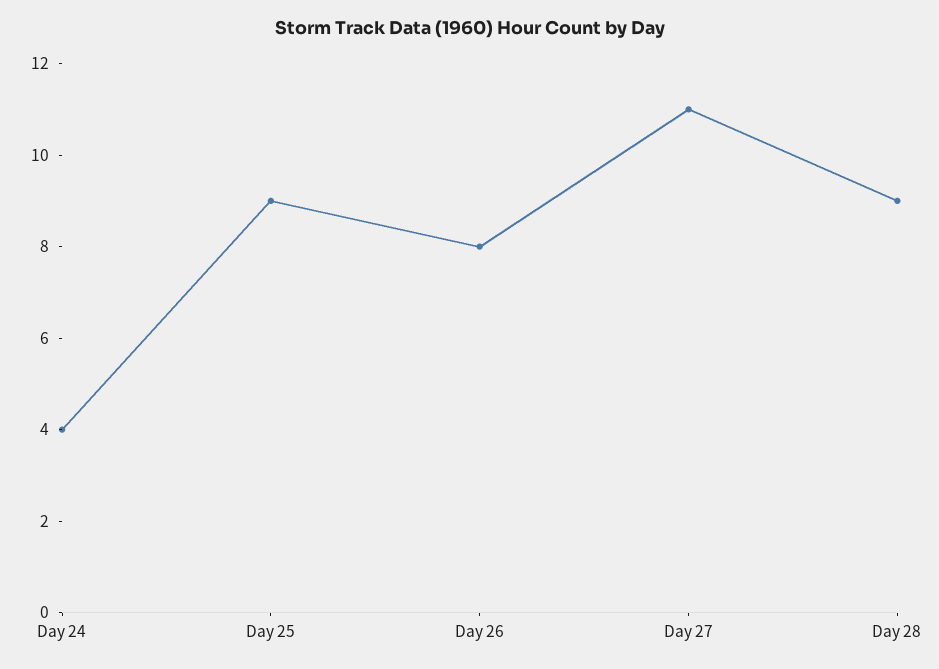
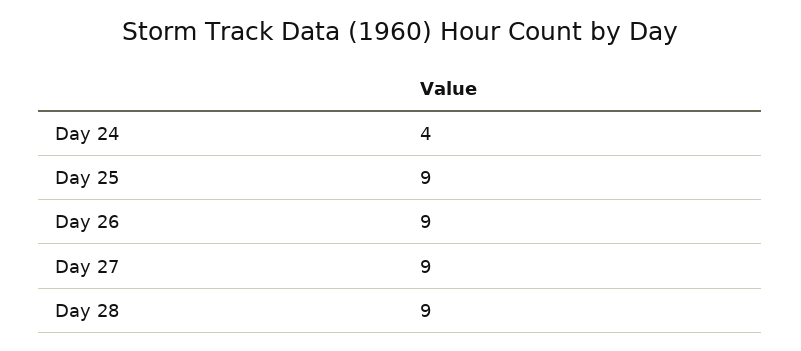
  {
    "Day 24": 4,
    "Day 25": 9,
-   "Day 26": 8,
+   "Day 26": 9,
-   "Day 27": 11,
+   "Day 27": 9,
    "Day 28": 9
  }

